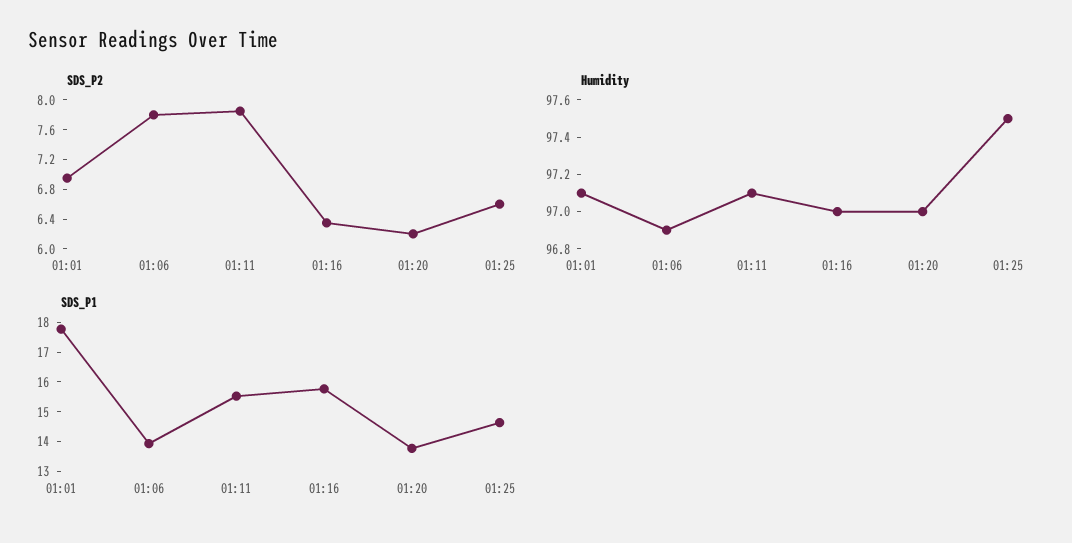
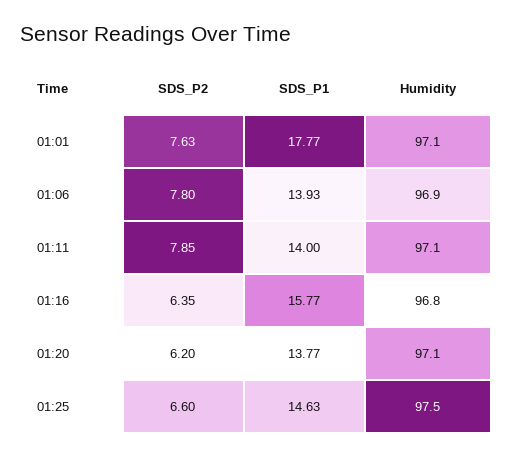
  {
    "SDS_P2": {
-     "01:01": 7,
+     "01:01": 7.63,
      "01:06": 7.8,
      "01:11": 7.85,
      "01:16": 6.35,
      "01:20": 6.2,
      "01:25": 6.6
    },
    "Humidity": {
      "01:01": 97.1,
      "01:06": 96.9,
      "01:11": 97.1,
-     "01:16": 97,
+     "01:16": 96.8,
-     "01:20": 97,
+     "01:20": 97.1,
      "01:25": 97.5
    },
    "SDS_P1": {
      "01:01": 17.77,
      "01:06": 13.93,
-     "01:11": 15.5,
+     "01:11": 14,
      "01:16": 15.77,
      "01:20": 13.77,
      "01:25": 14.63
    }
  }

